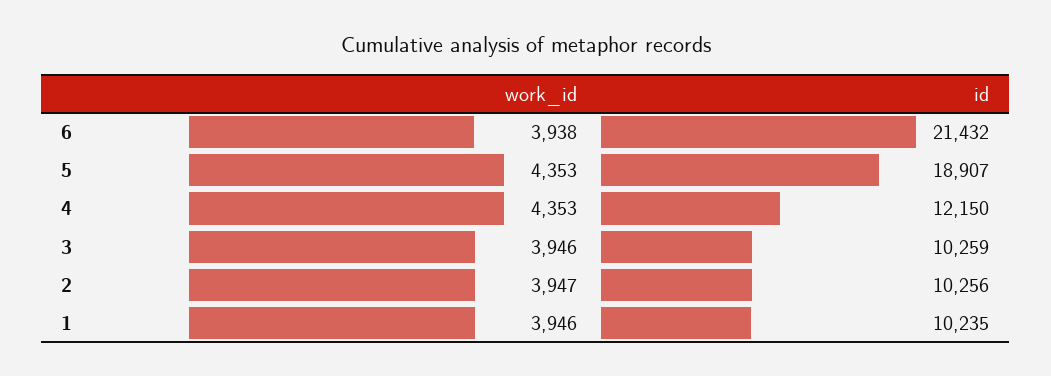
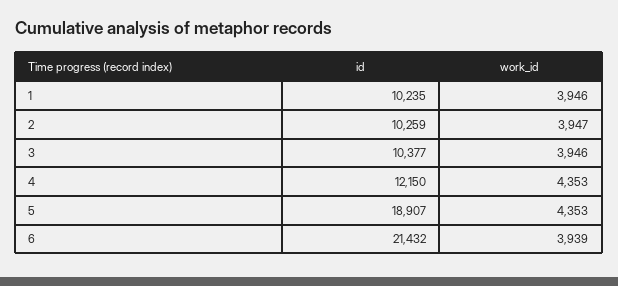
  {
    "work_id": {
-     "6": 3938,
+     "6": 3939,
      "5": 4353,
      "4": 4353,
      "3": 3946,
      "2": 3947,
      "1": 3946
    },
    "id": {
      "6": 21432,
      "5": 18907,
      "4": 12150,
-     "3": 10259,
+     "3": 10377,
-     "2": 10256,
+     "2": 10259,
      "1": 10235
    }
  }

